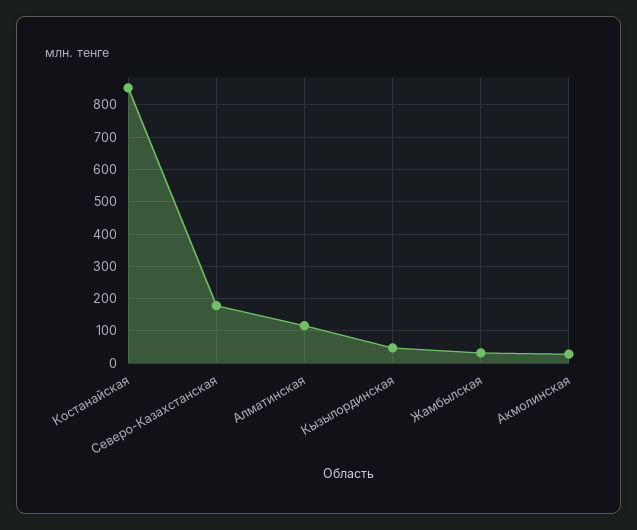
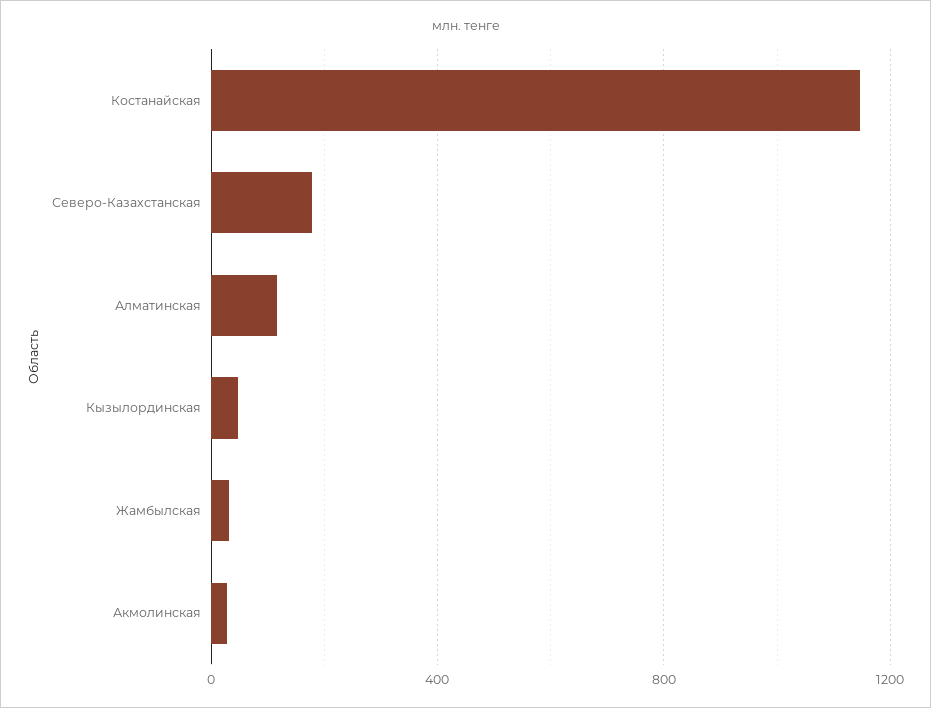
  {
-   "Костанайская": 860,
+   "Костанайская": 1150,
    "Северо-Казахстанская": 180,
    "Алматинская": 120,
    "Кызылординская": 40,
    "Жамбылская": 40,
    "Акмолинская": 20
  }

